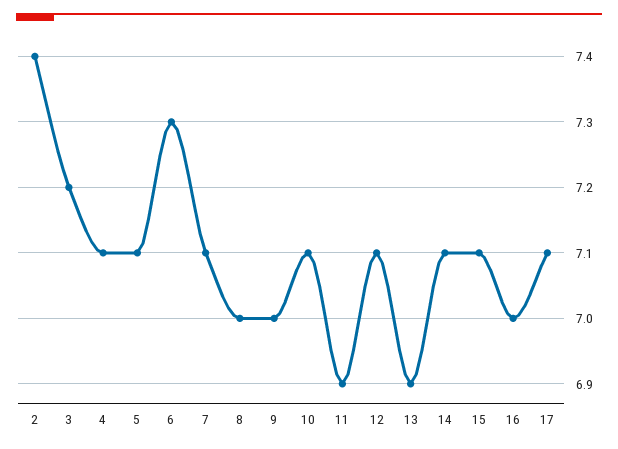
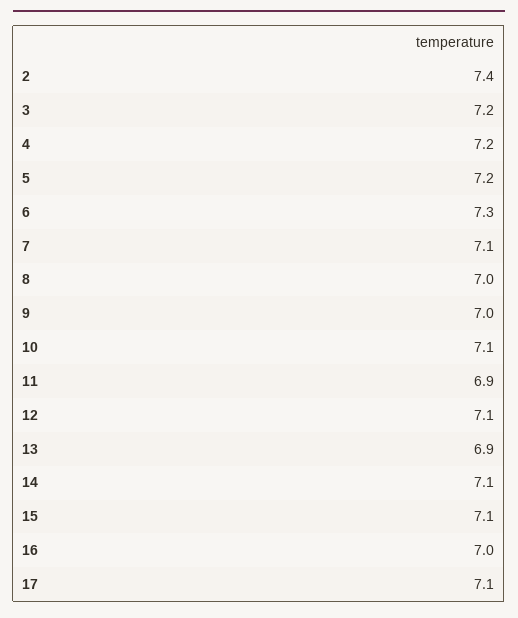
  {
    "2": 7.4,
    "3": 7.2,
-   "4": 7.1,
+   "4": 7.2,
-   "5": 7.1,
+   "5": 7.2,
    "6": 7.3,
    "7": 7.1,
    "8": 7,
    "9": 7,
    "10": 7.1,
    "11": 6.9,
    "12": 7.1,
    "13": 6.9,
    "14": 7.1,
    "15": 7.1,
    "16": 7,
    "17": 7.1
  }

